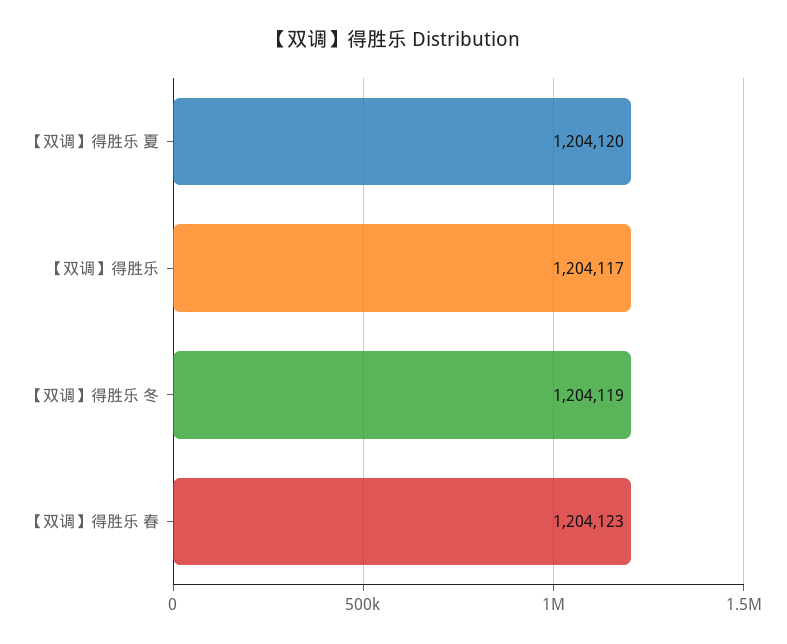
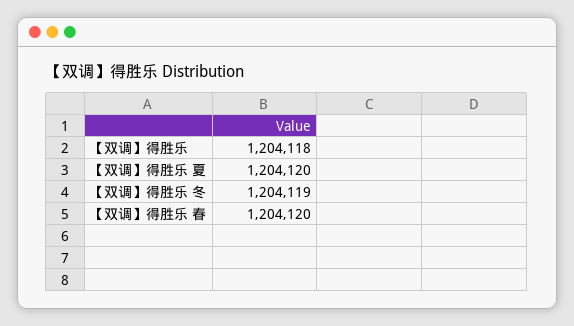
  {
    "【双调】得胜乐 夏": 1204120,
-   "【双调】得胜乐": 1204117,
+   "【双调】得胜乐": 1204118,
    "【双调】得胜乐 冬": 1204119,
-   "【双调】得胜乐 春": 1204123
+   "【双调】得胜乐 春": 1204120
  }

